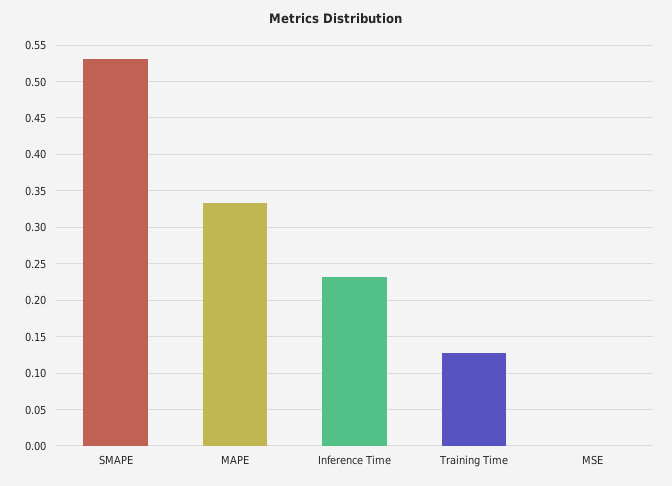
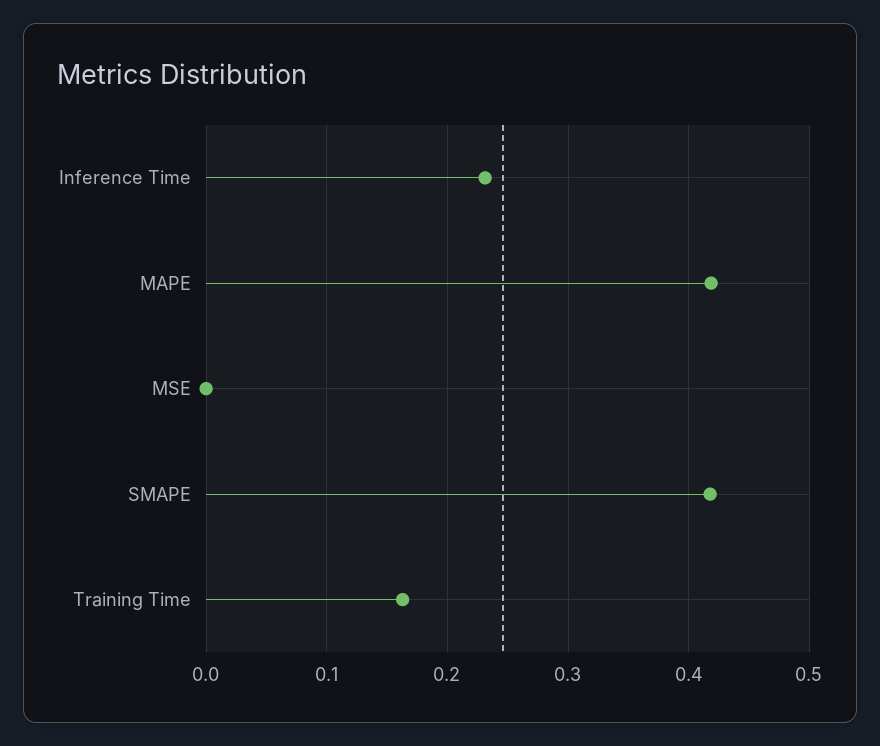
  {
-   "SMAPE": 0.53,
+   "SMAPE": 0.42,
-   "MAPE": 0.33,
+   "MAPE": 0.42,
    "Inference Time": 0.23,
-   "Training Time": 0.13,
+   "Training Time": 0.16,
    "MSE": 0
  }

